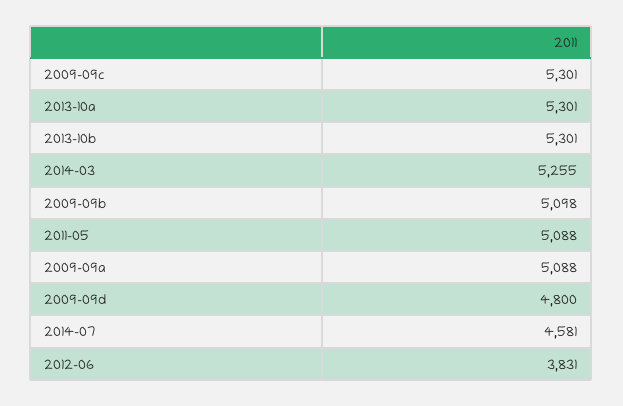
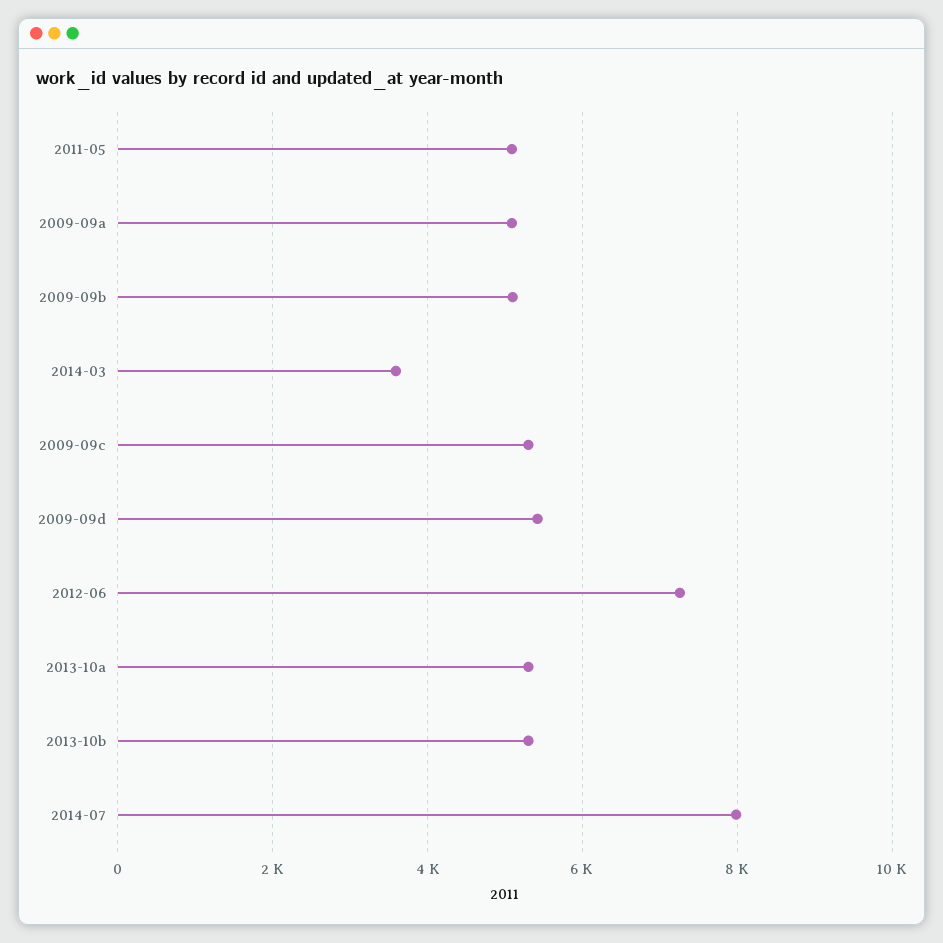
  {
    "2009-09c": 5301,
    "2013-10a": 5301,
    "2013-10b": 5301,
-   "2014-03": 5255,
+   "2014-03": 3600,
    "2009-09b": 5098,
    "2011-05": 5088,
    "2009-09a": 5088,
-   "2009-09d": 4800,
+   "2009-09d": 5400,
-   "2014-07": 4581,
+   "2014-07": 8000,
-   "2012-06": 3831
+   "2012-06": 7200
  }

